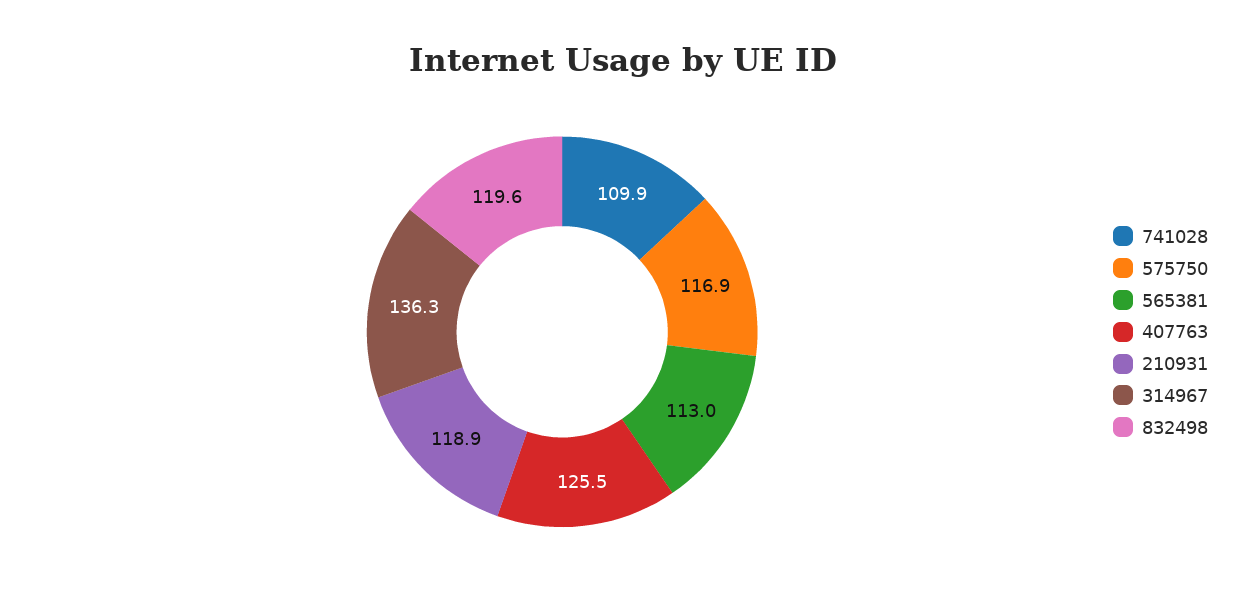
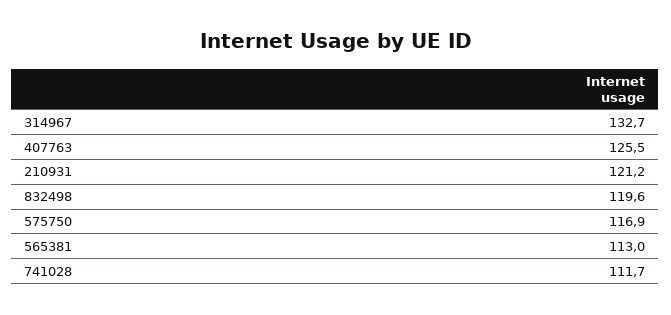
  {
-   "741028": 109.9,
+   "741028": 111.7,
    "575750": 116.9,
    "565381": 113,
    "407763": 125.5,
-   "210931": 118.9,
+   "210931": 121.2,
-   "314967": 136.3,
+   "314967": 132.7,
    "832498": 119.6
  }

